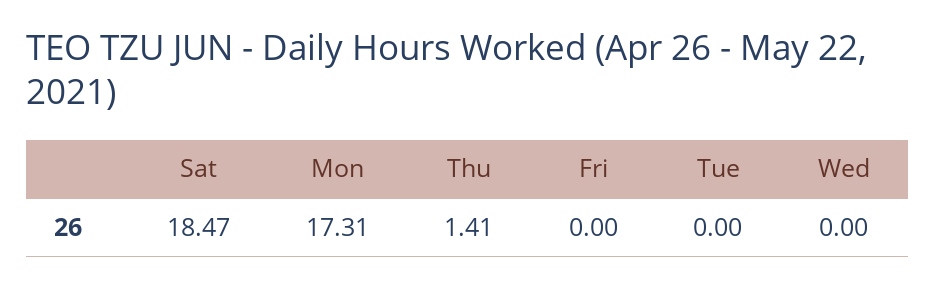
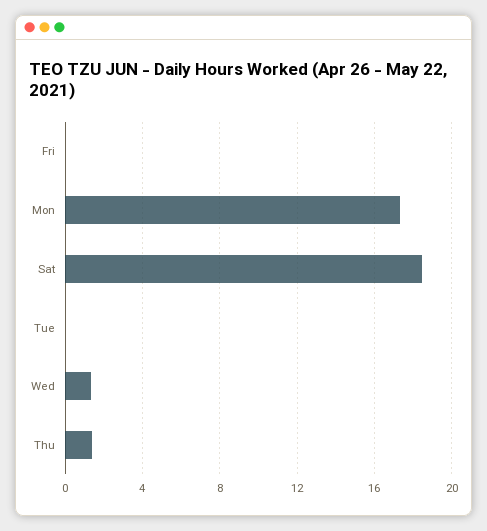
  {
    "Sat": 18.47,
    "Mon": 17.31,
    "Thu": 1.41,
    "Fri": 0,
    "Tue": 0,
-   "Wed": 0
+   "Wed": 1.5
  }

